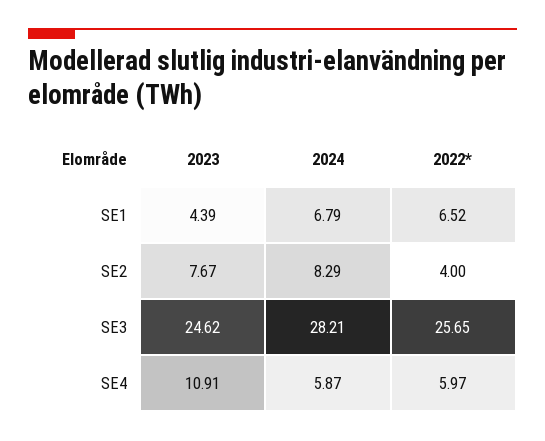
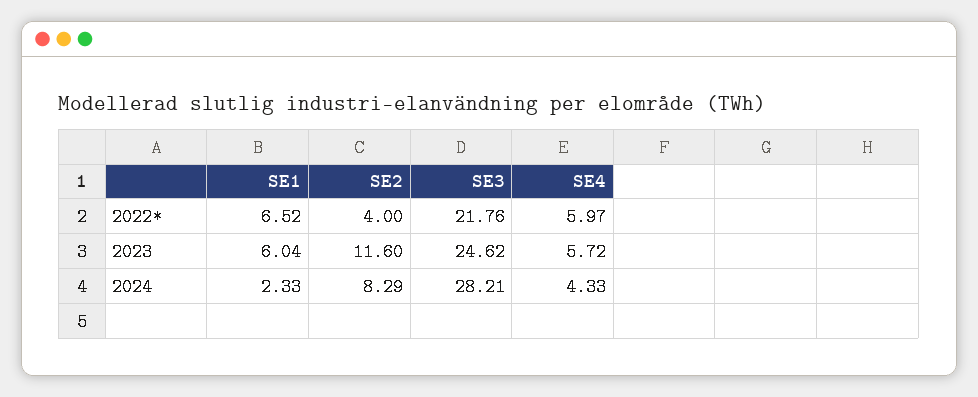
  {
    "2023": {
-     "SE1": 4.39,
+     "SE1": 6.04,
-     "SE2": 7.67,
+     "SE2": 11.6,
      "SE3": 24.62,
-     "SE4": 10.91
+     "SE4": 5.72
    },
    "2024": {
-     "SE1": 6.79,
+     "SE1": 2.33,
      "SE2": 8.29,
      "SE3": 28.21,
-     "SE4": 5.87
+     "SE4": 4.33
    },
    "2022*": {
      "SE1": 6.52,
      "SE2": 4,
-     "SE3": 25.65,
+     "SE3": 21.76,
      "SE4": 5.97
    }
  }

